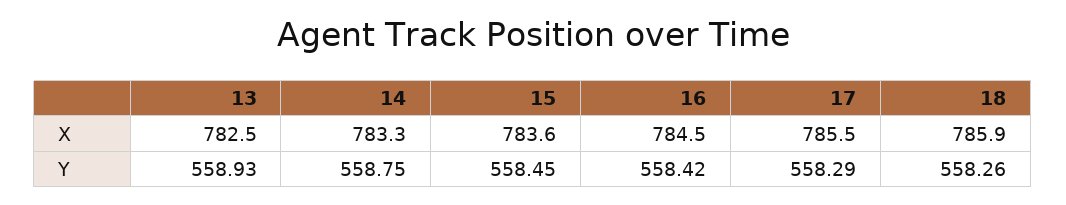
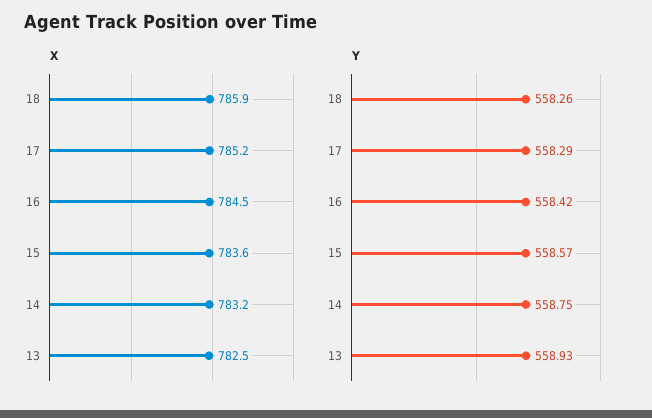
  {
    "X": {
      "13": 782.5,
-     "14": 783.3,
+     "14": 783.2,
      "15": 783.6,
      "16": 784.5,
-     "17": 785.5,
+     "17": 785.2,
      "18": 785.9
    },
    "Y": {
      "13": 558.93,
      "14": 558.75,
-     "15": 558.45,
+     "15": 558.57,
      "16": 558.42,
      "17": 558.29,
      "18": 558.26
    }
  }

